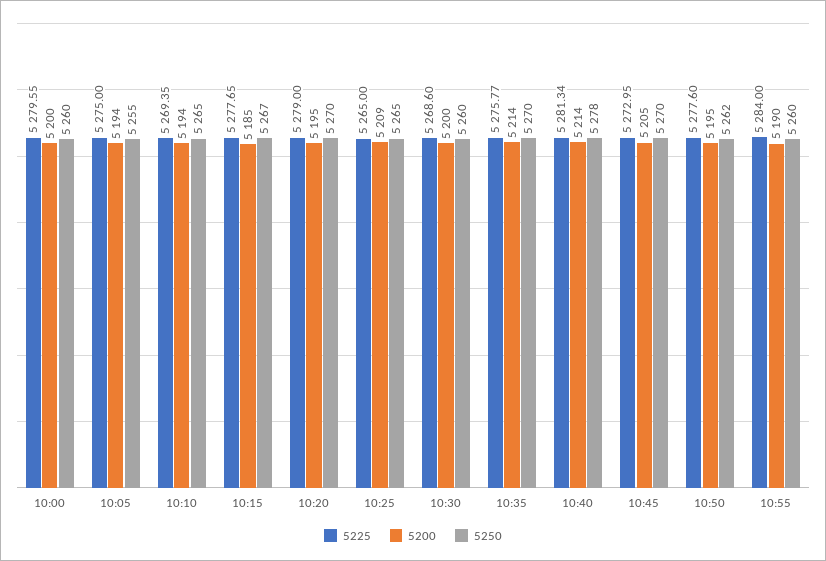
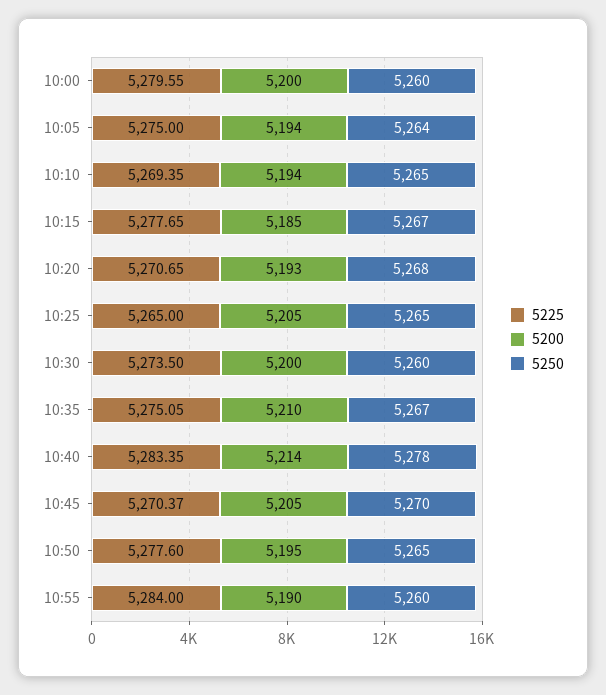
  {
    "5225": {
      "10:00": 5279.55,
      "10:05": 5275,
      "10:10": 5269.35,
      "10:15": 5277.65,
-     "10:20": 5279,
+     "10:20": 5270.65,
      "10:25": 5265,
-     "10:30": 5268.6,
+     "10:30": 5273.5,
-     "10:35": 5275.77,
+     "10:35": 5275.05,
-     "10:40": 5281.34,
+     "10:40": 5283.35,
-     "10:45": 5272.95,
+     "10:45": 5270.37,
      "10:50": 5277.6,
      "10:55": 5284
    },
    "5200": {
      "10:00": 5200,
      "10:05": 5194,
      "10:10": 5194,
      "10:15": 5185,
-     "10:20": 5195,
+     "10:20": 5193,
-     "10:25": 5209,
+     "10:25": 5205,
      "10:30": 5200,
-     "10:35": 5214,
+     "10:35": 5210,
      "10:40": 5214,
      "10:45": 5205,
      "10:50": 5195,
      "10:55": 5190
    },
    "5250": {
      "10:00": 5260,
-     "10:05": 5255,
+     "10:05": 5264,
      "10:10": 5265,
      "10:15": 5267,
-     "10:20": 5270,
+     "10:20": 5268,
      "10:25": 5265,
      "10:30": 5260,
-     "10:35": 5270,
+     "10:35": 5267,
      "10:40": 5278,
      "10:45": 5270,
-     "10:50": 5262,
+     "10:50": 5265,
      "10:55": 5260
    }
  }

